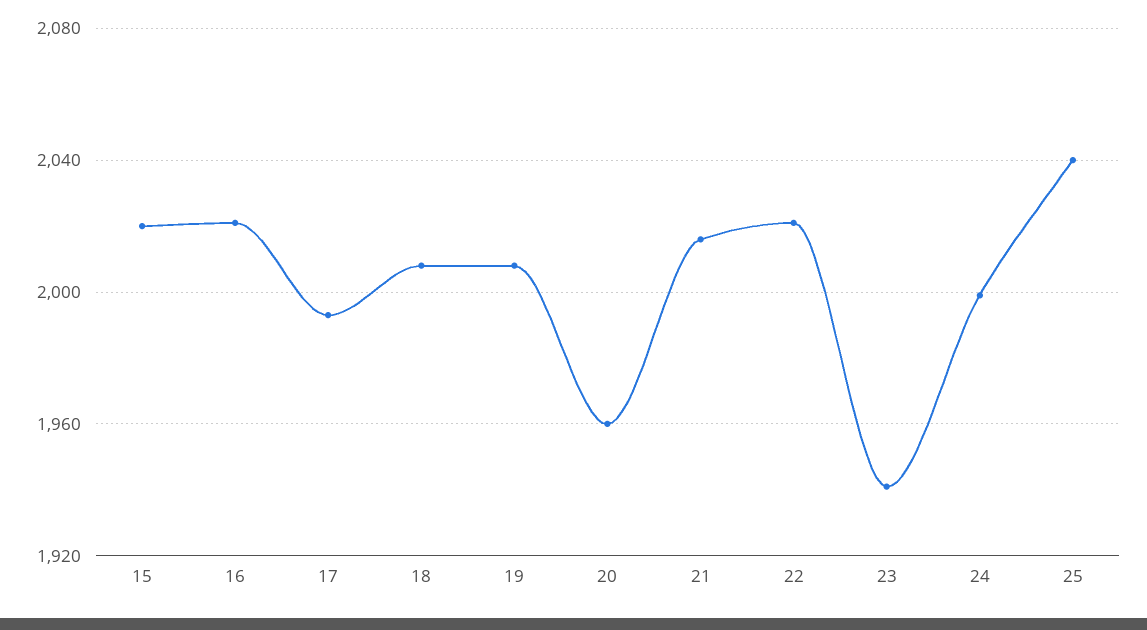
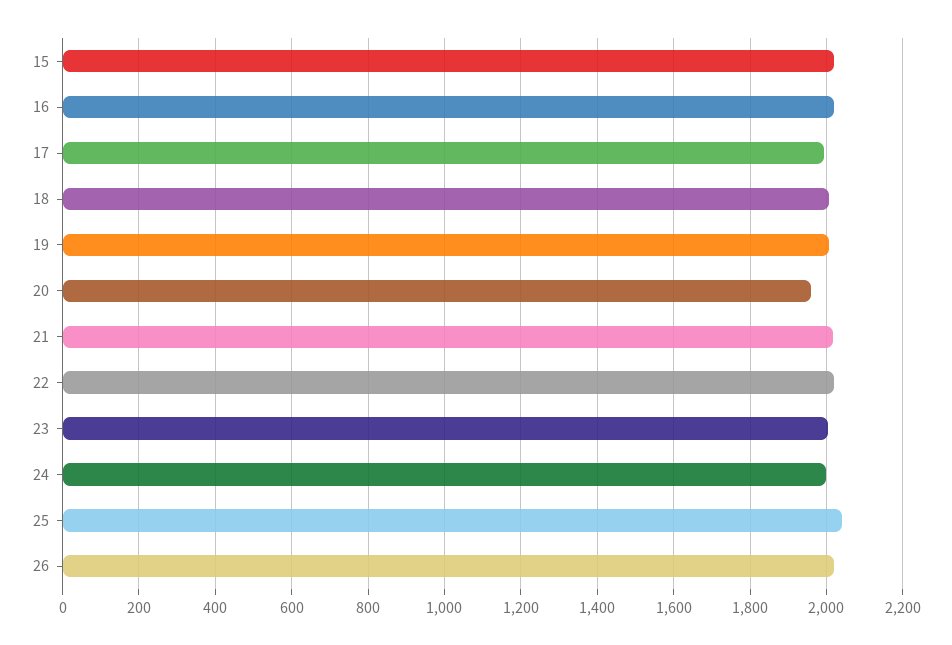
  {
    "15": 2020,
    "16": 2020,
    "17": 1995,
    "18": 2010,
    "19": 2010,
    "20": 1960,
    "21": 2015,
    "22": 2020,
-   "23": 1940,
+   "23": 2000,
    "24": 2000,
-   "25": 2040
+   "25": 2040,
+   "26": 2020
  }

